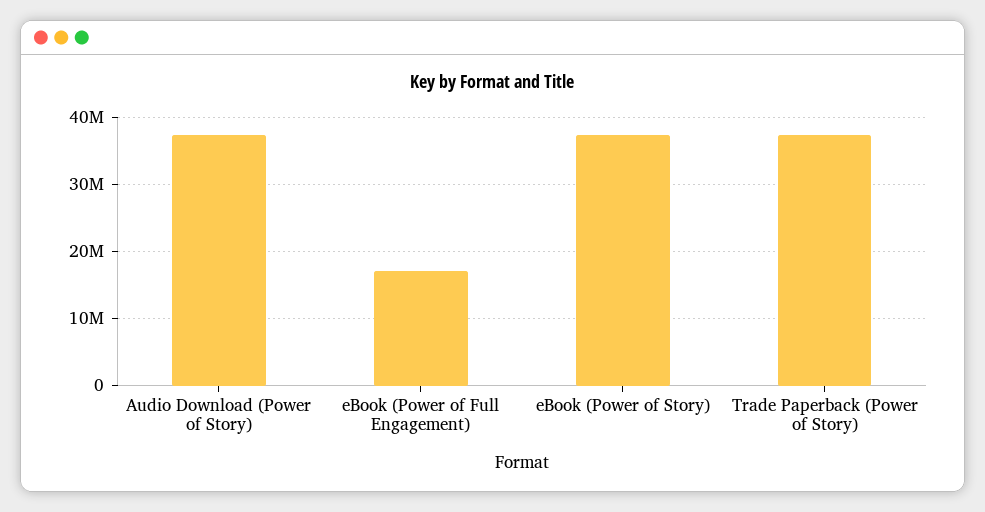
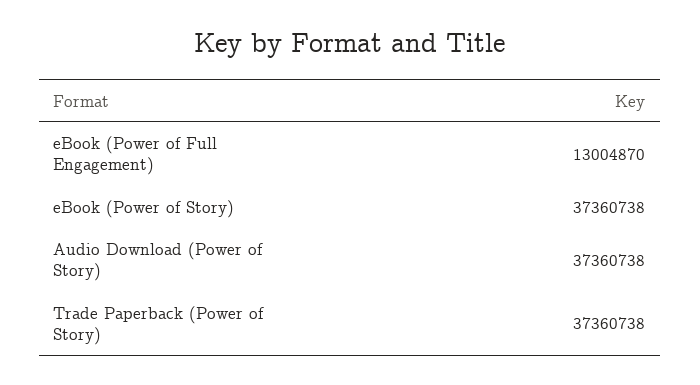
  {
    "Audio Download (Power of Story)": 37360738,
-   "eBook (Power of Full Engagement)": 17000000,
+   "eBook (Power of Full Engagement)": 13004870,
    "eBook (Power of Story)": 37360738,
    "Trade Paperback (Power of Story)": 37360738
  }

